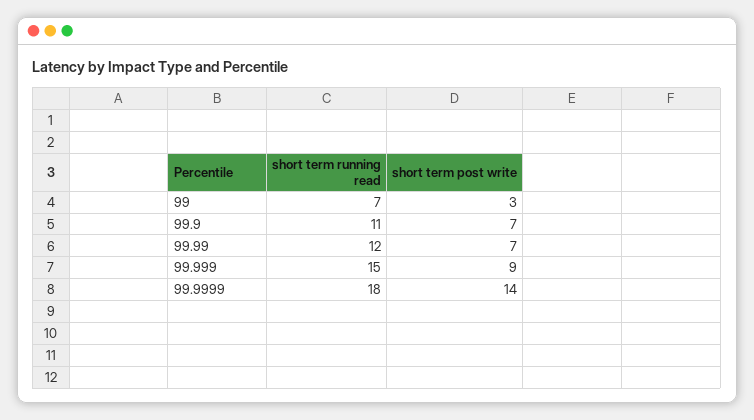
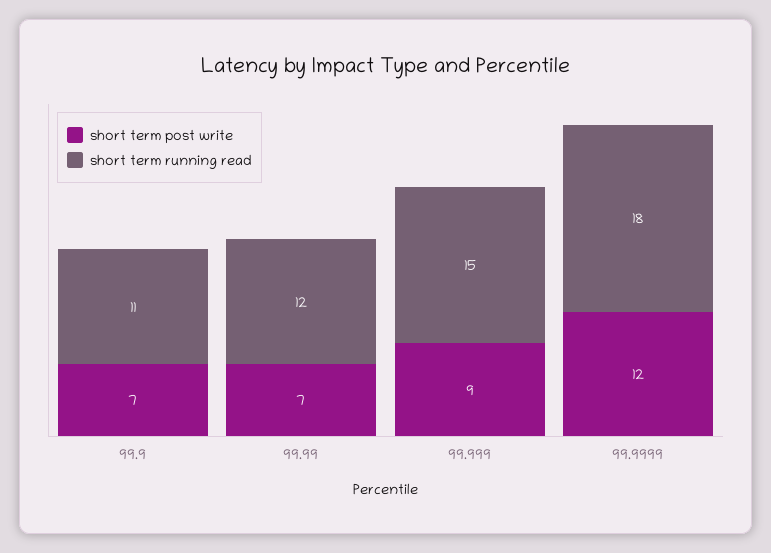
  {
    "short term running read": {
-     "99": 7,
      "99.9": 11,
      "99.99": 12,
      "99.999": 15,
      "99.9999": 18
    },
    "short term post write": {
-     "99": 3,
      "99.9": 7,
      "99.99": 7,
      "99.999": 9,
-     "99.9999": 14
+     "99.9999": 12
    }
  }

